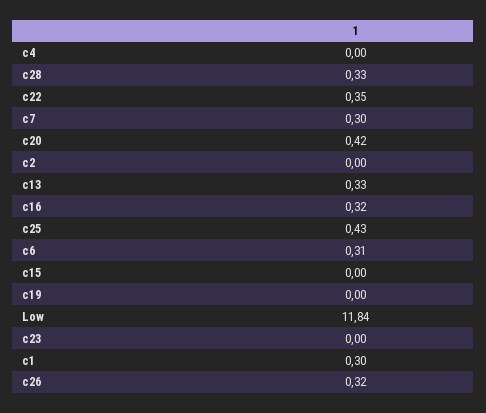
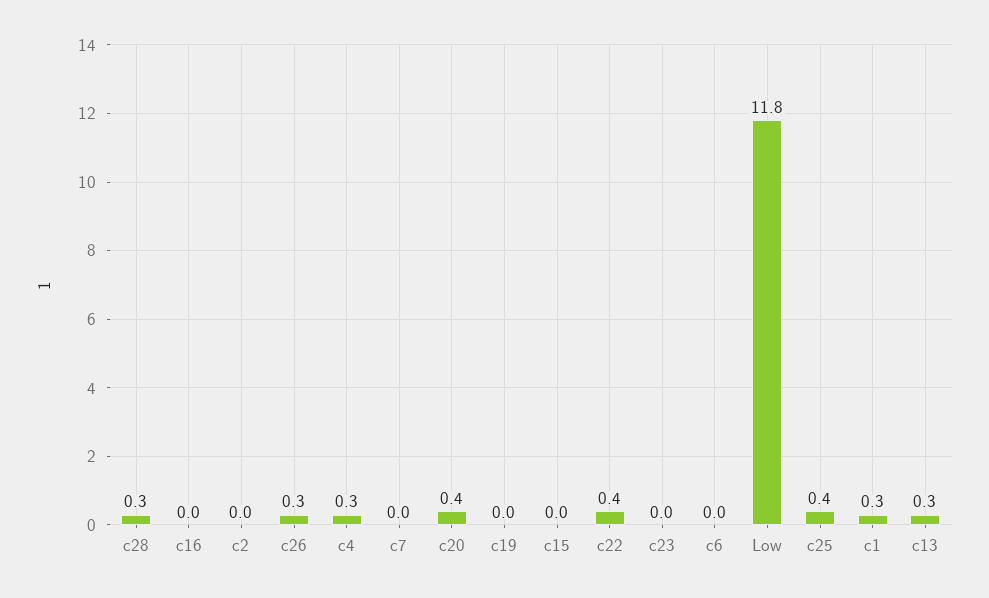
  {
-   "c4": 0,
+   "c4": 0.3,
    "c28": 0.33,
    "c22": 0.35,
-   "c7": 0.3,
+   "c7": 0,
    "c20": 0.42,
    "c2": 0,
    "c13": 0.33,
-   "c16": 0.32,
+   "c16": 0,
    "c25": 0.43,
-   "c6": 0.31,
+   "c6": 0,
    "c15": 0,
    "c19": 0,
    "Low": 11.84,
    "c23": 0,
    "c1": 0.3,
    "c26": 0.32
  }

